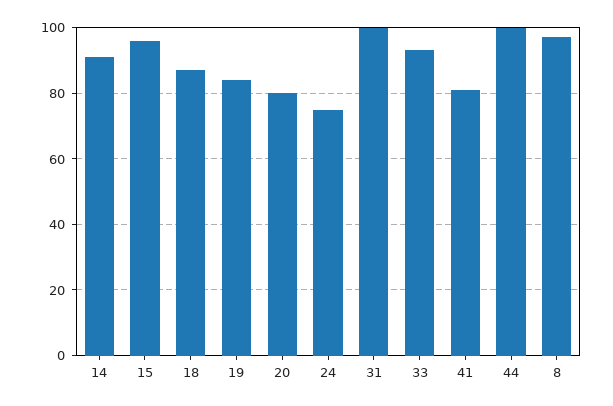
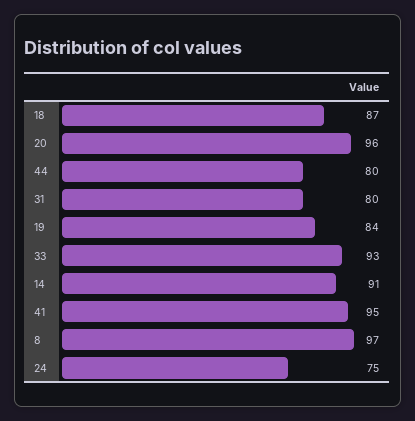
  {
    "14": 91,
-   "15": 95,
    "18": 87,
    "19": 84,
-   "20": 80,
+   "20": 96,
    "24": 75,
-   "31": 100,
+   "31": 80,
    "33": 93,
-   "41": 80,
+   "41": 95,
-   "44": 100,
+   "44": 80,
    "8": 97
  }

